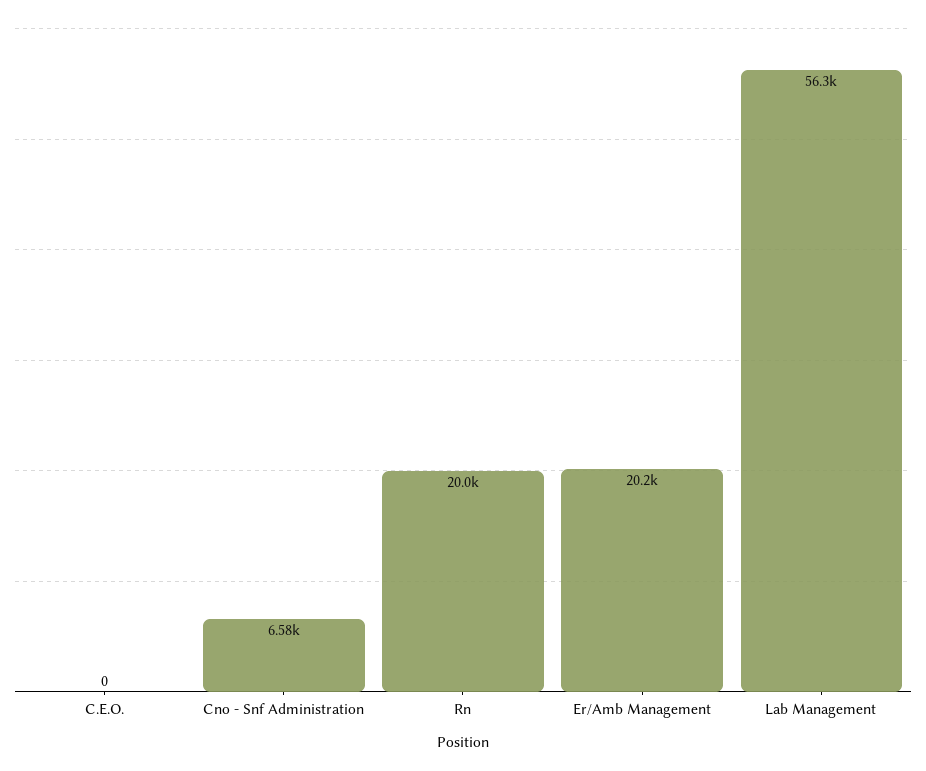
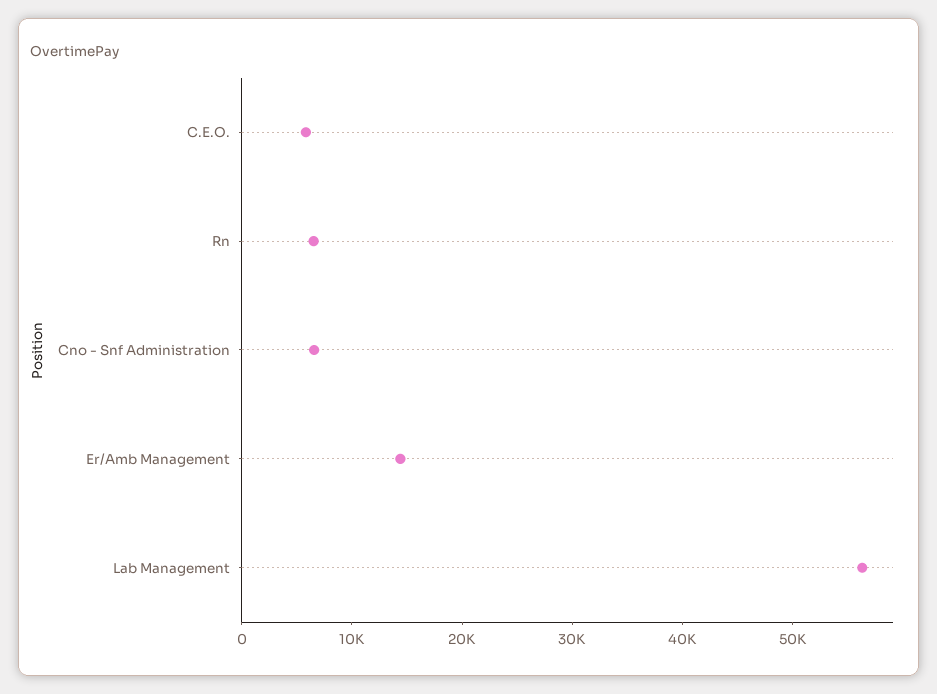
  {
-   "C.E.O.": 0,
+   "C.E.O.": 6000,
    "Cno - Snf Administration": 6580,
-   "Rn": 20000,
+   "Rn": 6000,
-   "Er/Amb Management": 20200,
+   "Er/Amb Management": 14000,
    "Lab Management": 56300
  }

